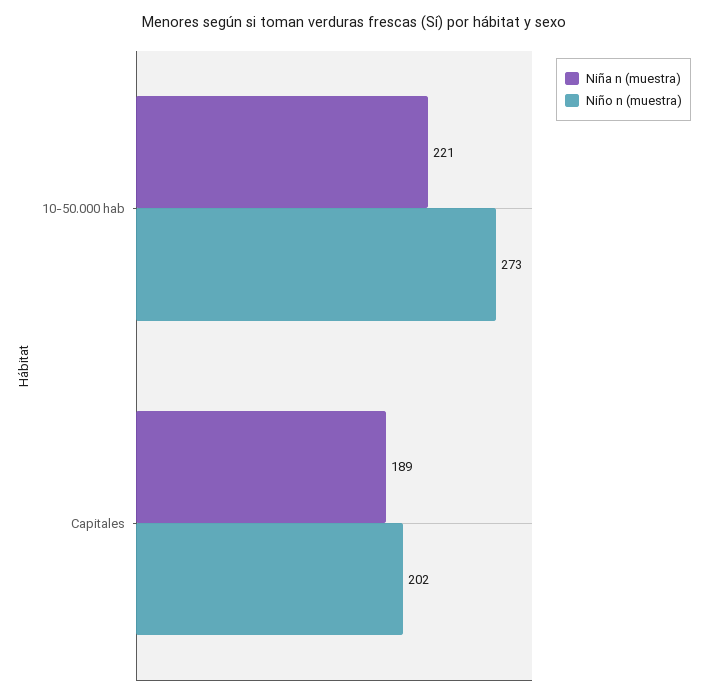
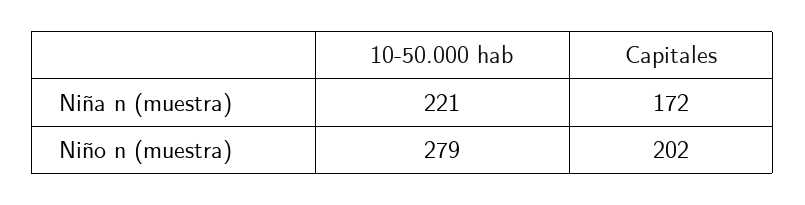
  {
    "Niña n (muestra)": {
      "10-50.000 hab": 221,
-     "Capitales": 189
+     "Capitales": 172
    },
    "Niño n (muestra)": {
-     "10-50.000 hab": 273,
+     "10-50.000 hab": 279,
      "Capitales": 202
    }
  }

